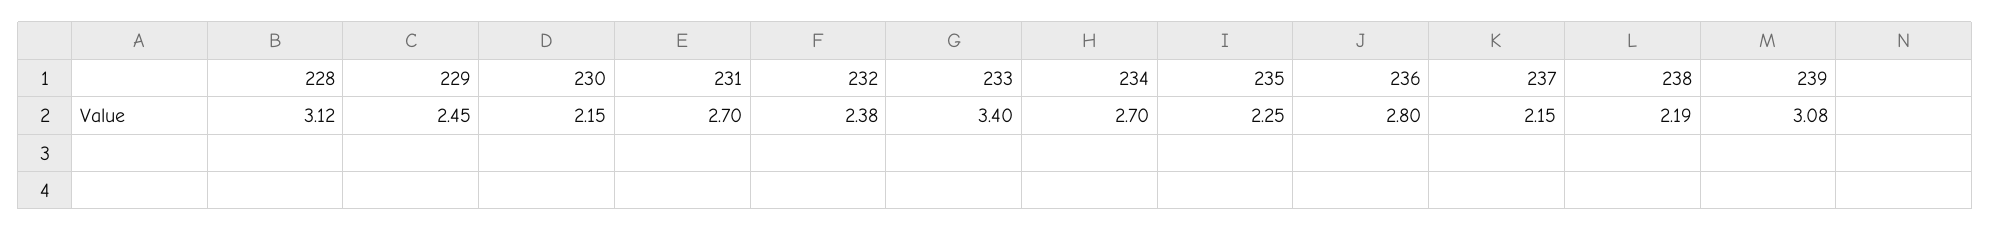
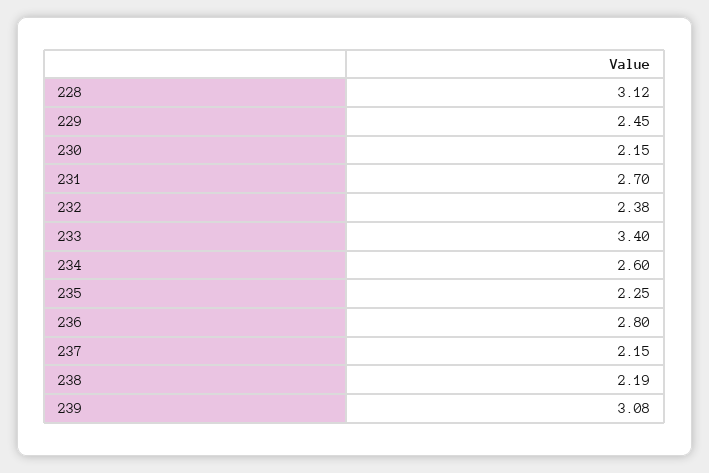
  {
    "228": 3.12,
    "229": 2.45,
    "230": 2.15,
    "231": 2.7,
    "232": 2.38,
    "233": 3.4,
-   "234": 2.7,
+   "234": 2.6,
    "235": 2.25,
    "236": 2.8,
    "237": 2.15,
    "238": 2.19,
    "239": 3.08
  }

